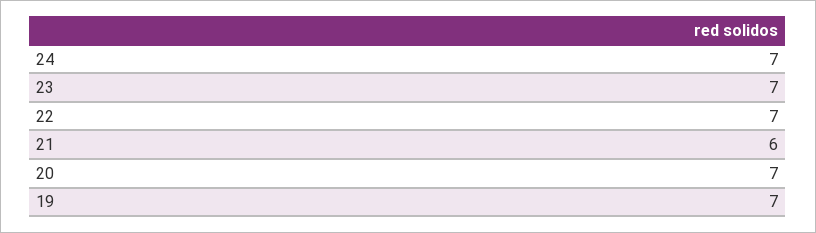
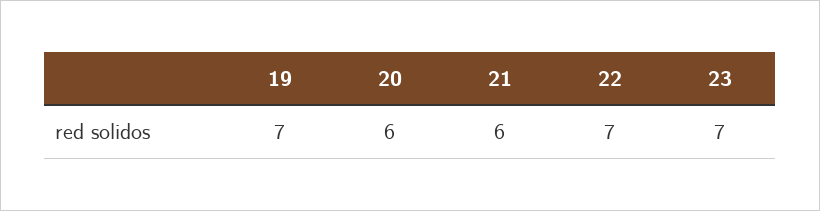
  {
-   "24": 7,
    "23": 7,
    "22": 7,
    "21": 6,
-   "20": 7,
+   "20": 6,
    "19": 7
  }

